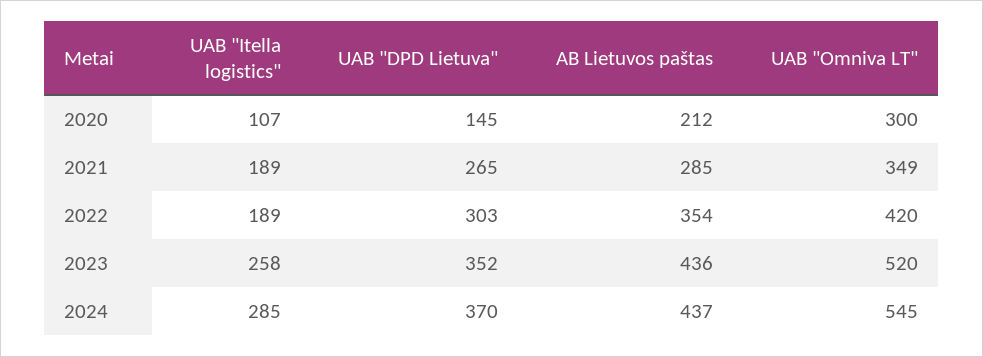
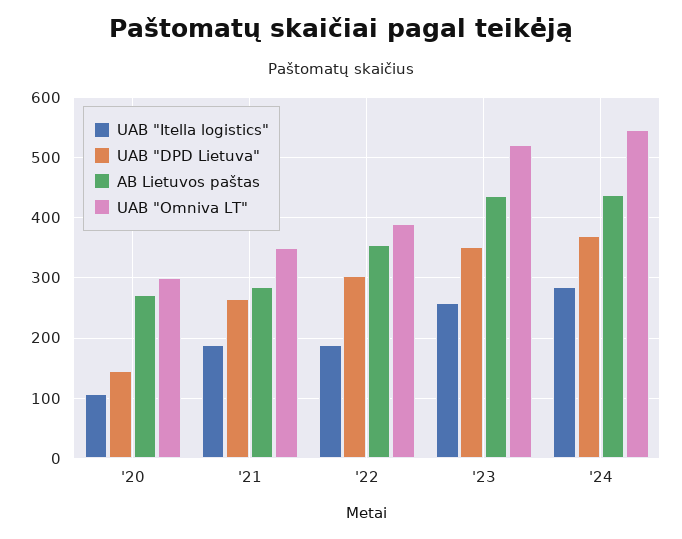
  {
    "UAB \"Itella logistics\"": {
      "2020": 107,
      "2021": 189,
      "2022": 189,
      "2023": 258,
      "2024": 285
    },
    "UAB \"DPD Lietuva\"": {
      "2020": 145,
      "2021": 265,
      "2022": 303,
      "2023": 352,
      "2024": 370
    },
    "AB Lietuvos paštas": {
-     "2020": 212,
+     "2020": 270,
      "2021": 285,
      "2022": 354,
      "2023": 436,
      "2024": 437
    },
    "UAB \"Omniva LT\"": {
      "2020": 300,
      "2021": 349,
-     "2022": 420,
+     "2022": 390,
      "2023": 520,
      "2024": 545
    }
  }

